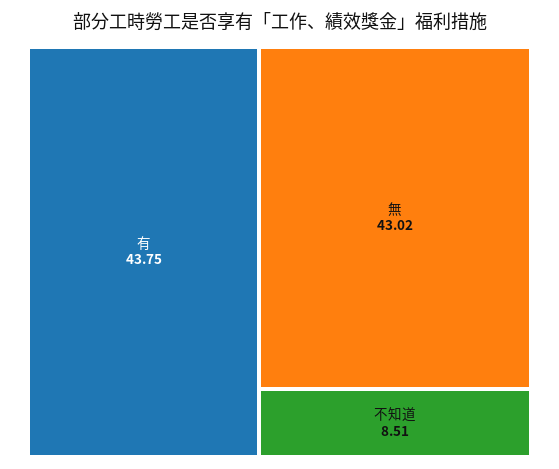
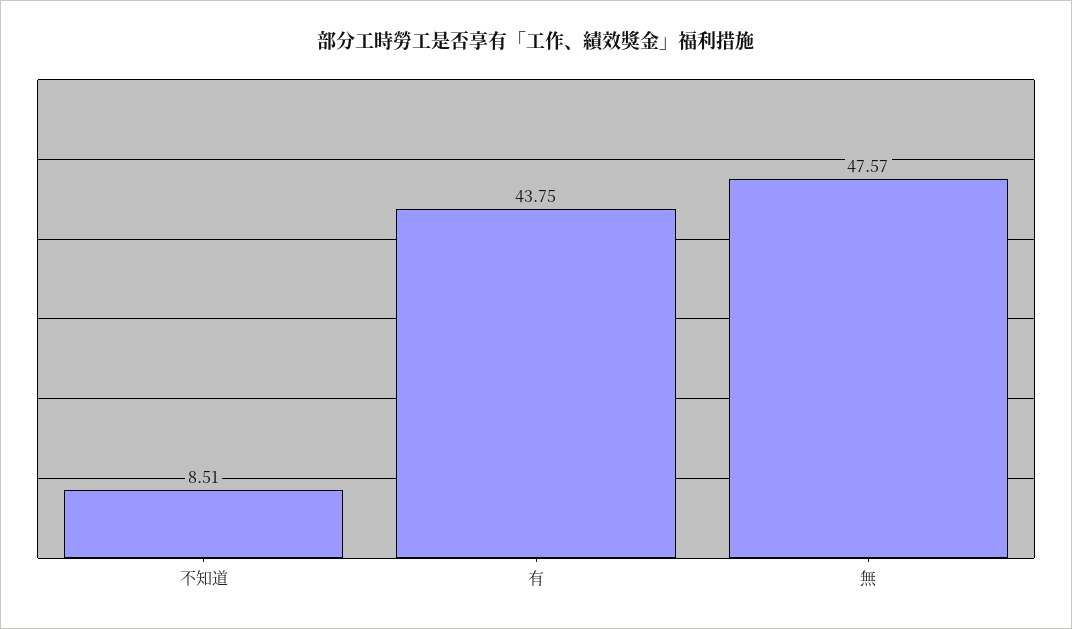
  {
    "有": 43.75,
-   "無": 43.02,
+   "無": 47.57,
    "不知道": 8.51
  }

